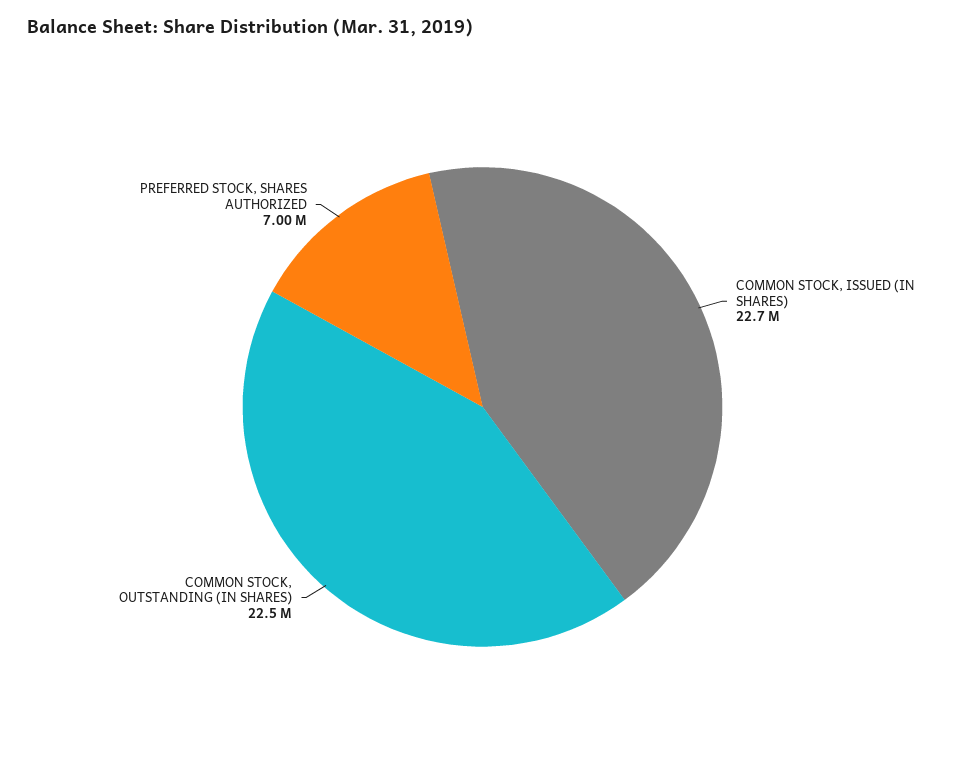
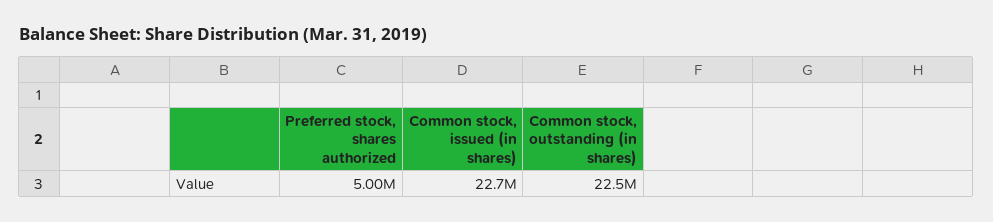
  {
    "COMMON STOCK, ISSUED (IN SHARES)": 22700000,
    "COMMON STOCK, OUTSTANDING (IN SHARES)": 22500000,
-   "PREFERRED STOCK, SHARES AUTHORIZED": 7000000
+   "PREFERRED STOCK, SHARES AUTHORIZED": 5000000
  }

